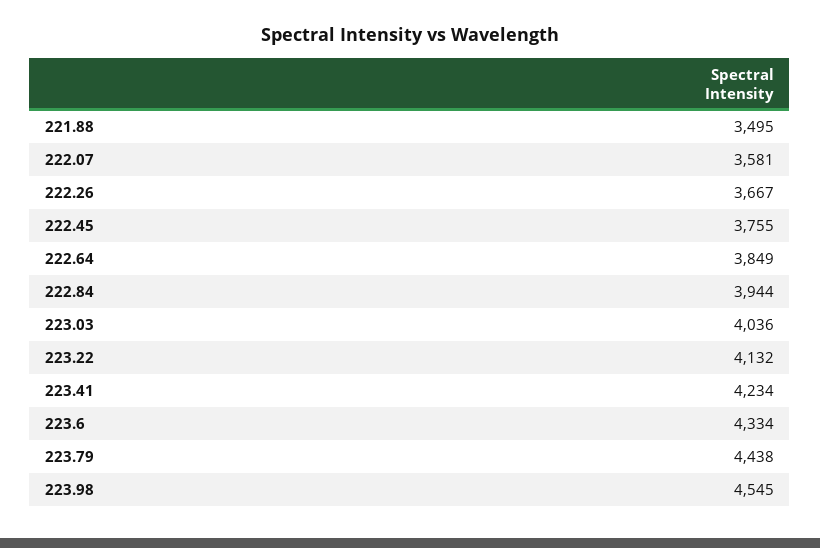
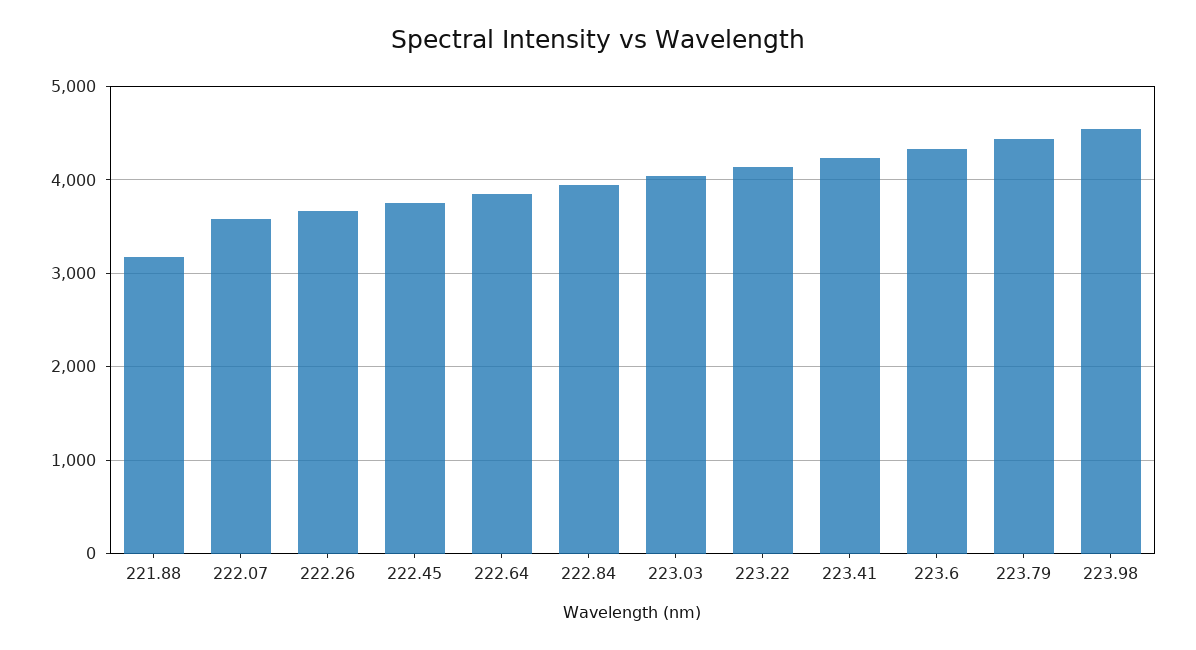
  {
-   "221.88": 3495,
+   "221.88": 3200,
    "222.07": 3581,
    "222.26": 3667,
    "222.45": 3755,
    "222.64": 3849,
    "222.84": 3944,
    "223.03": 4036,
    "223.22": 4132,
    "223.41": 4234,
    "223.6": 4334,
    "223.79": 4438,
    "223.98": 4545
  }

